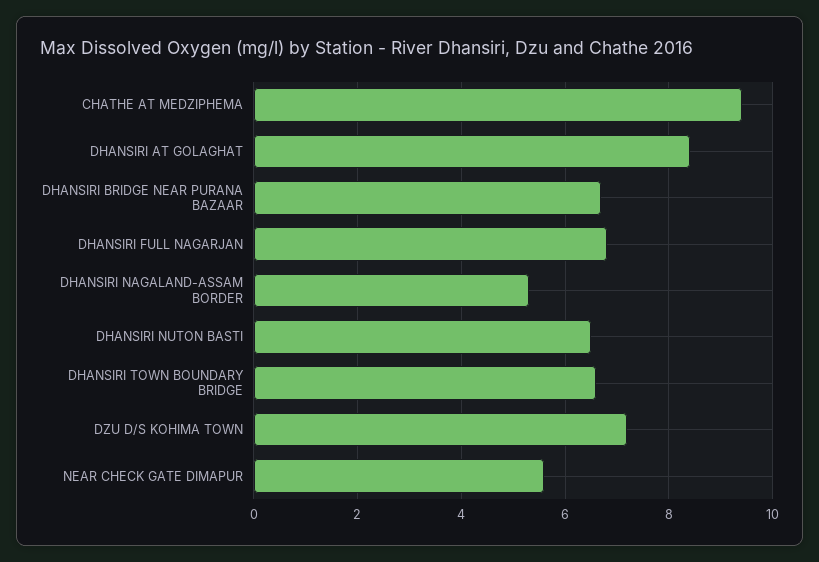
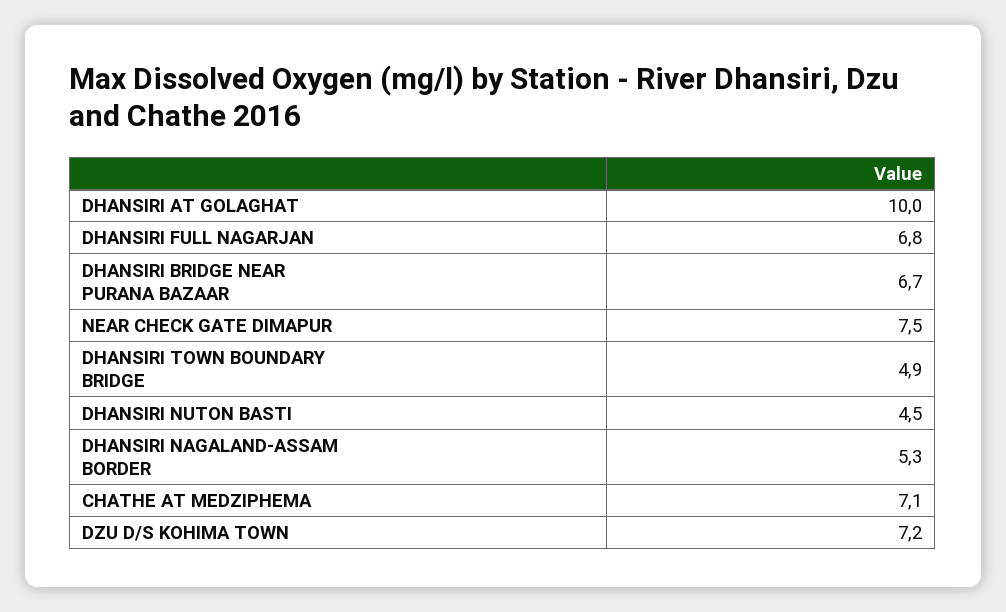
  {
-   "CHATHE AT MEDZIPHEMA": 9.5,
+   "CHATHE AT MEDZIPHEMA": 7.1,
-   "DHANSIRI AT GOLAGHAT": 8.5,
+   "DHANSIRI AT GOLAGHAT": 10,
    "DHANSIRI BRIDGE NEAR PURANA BAZAAR": 6.7,
    "DHANSIRI FULL NAGARJAN": 6.8,
    "DHANSIRI NAGALAND-ASSAM BORDER": 5.3,
-   "DHANSIRI NUTON BASTI": 6.5,
+   "DHANSIRI NUTON BASTI": 4.5,
-   "DHANSIRI TOWN BOUNDARY BRIDGE": 6.5,
+   "DHANSIRI TOWN BOUNDARY BRIDGE": 4.9,
    "DZU D/S KOHIMA TOWN": 7.2,
-   "NEAR CHECK GATE DIMAPUR": 5.5
+   "NEAR CHECK GATE DIMAPUR": 7.5
  }

